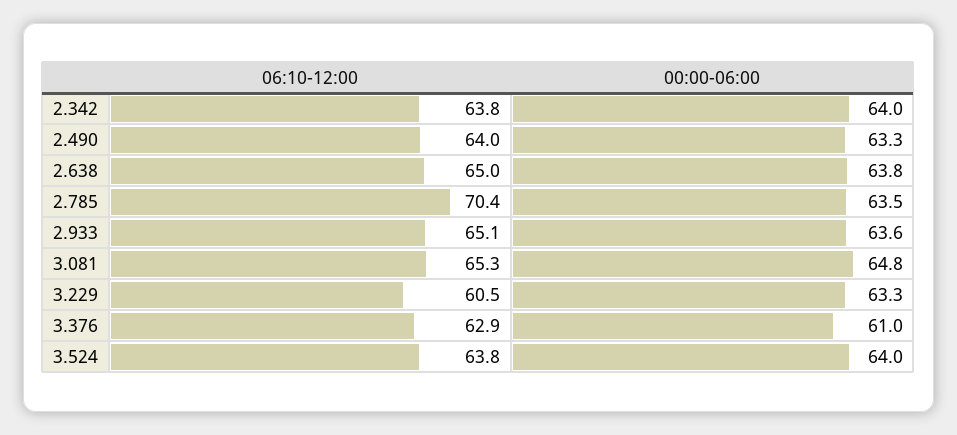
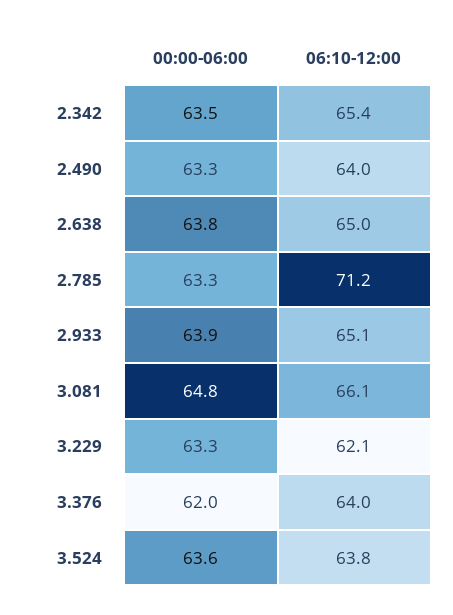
  {
    "06:10-12:00": {
-     "2.342": 63.8,
+     "2.342": 65.4,
      "2.490": 64,
      "2.638": 65,
-     "2.785": 70.4,
+     "2.785": 71.2,
      "2.933": 65.1,
-     "3.081": 65.3,
+     "3.081": 66.1,
-     "3.229": 60.5,
+     "3.229": 62.1,
-     "3.376": 62.9,
+     "3.376": 64,
      "3.524": 63.8
    },
    "00:00-06:00": {
-     "2.342": 64,
+     "2.342": 63.5,
      "2.490": 63.3,
      "2.638": 63.8,
-     "2.785": 63.5,
+     "2.785": 63.3,
-     "2.933": 63.6,
+     "2.933": 63.9,
      "3.081": 64.8,
      "3.229": 63.3,
-     "3.376": 61,
+     "3.376": 62,
-     "3.524": 64
+     "3.524": 63.6
    }
  }

